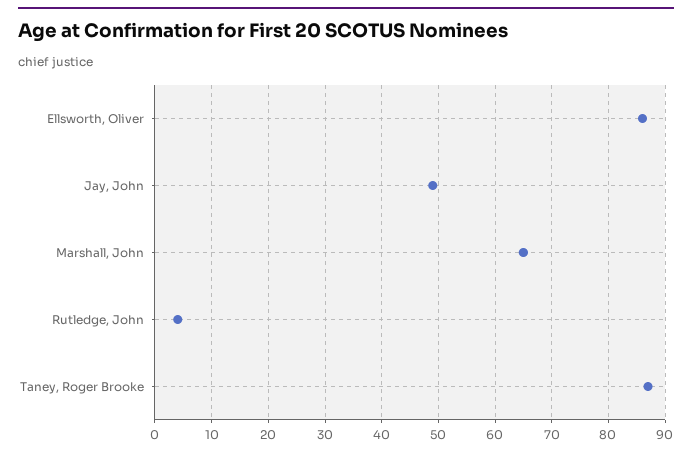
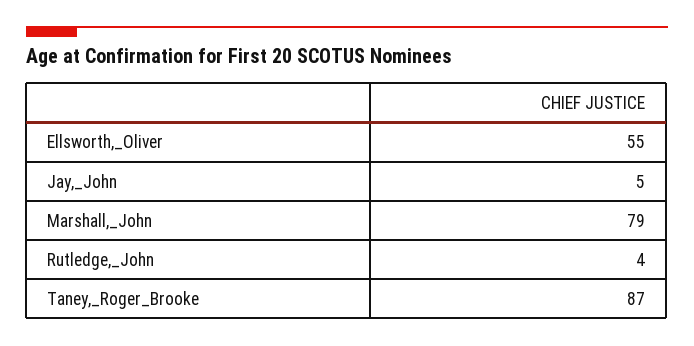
  {
-   "Ellsworth, Oliver": 85,
+   "Ellsworth, Oliver": 55,
-   "Jay, John": 50,
+   "Jay, John": 5,
-   "Marshall, John": 65,
+   "Marshall, John": 79,
    "Rutledge, John": 4,
    "Taney, Roger Brooke": 87
  }

